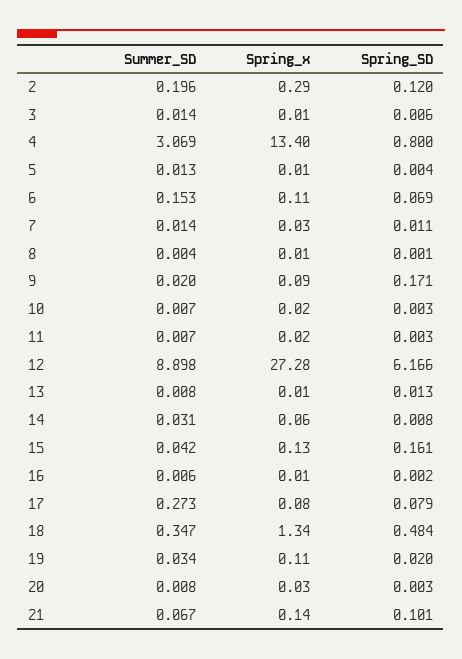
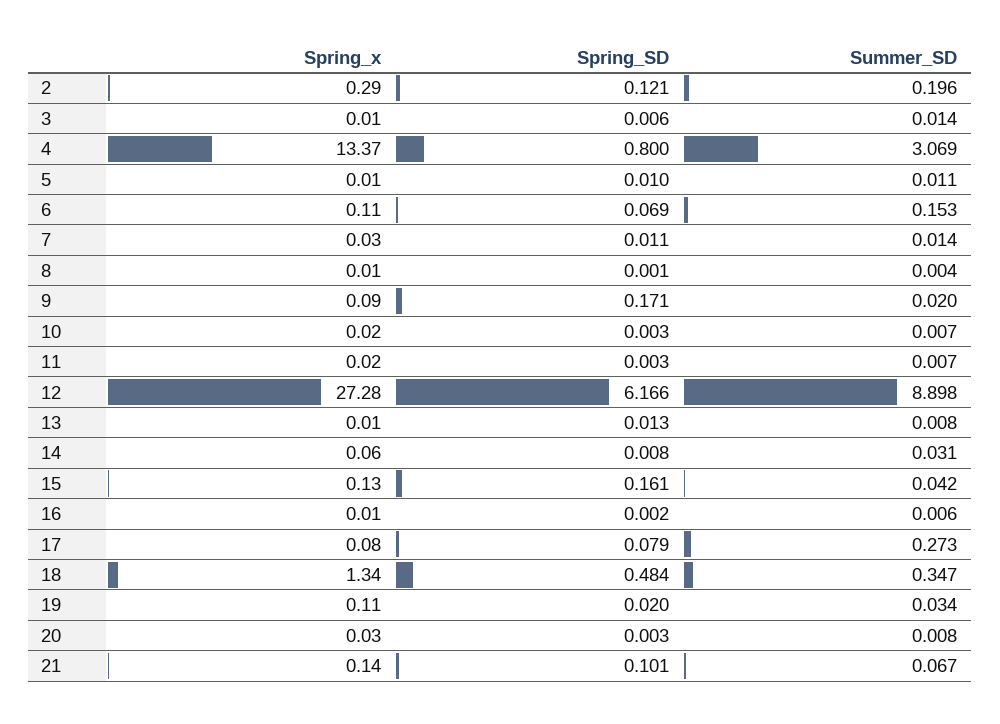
  {
    "Summer_SD": {
      "2": 0.196,
      "3": 0.014,
      "4": 3.069,
-     "5": 0.013,
+     "5": 0.011,
      "6": 0.153,
      "7": 0.014,
      "8": 0.004,
      "9": 0.02,
      "10": 0.007,
      "11": 0.007,
      "12": 8.898,
      "13": 0.008,
      "14": 0.031,
      "15": 0.042,
      "16": 0.006,
      "17": 0.273,
      "18": 0.347,
      "19": 0.034,
      "20": 0.008,
      "21": 0.067
    },
    "Spring_x": {
      "2": 0.29,
      "3": 0.01,
-     "4": 13.4,
+     "4": 13.37,
      "5": 0.01,
      "6": 0.11,
      "7": 0.03,
      "8": 0.01,
      "9": 0.09,
      "10": 0.02,
      "11": 0.02,
      "12": 27.28,
      "13": 0.01,
      "14": 0.06,
      "15": 0.13,
      "16": 0.01,
      "17": 0.08,
      "18": 1.34,
      "19": 0.11,
      "20": 0.03,
      "21": 0.14
    },
    "Spring_SD": {
-     "2": 0.12,
+     "2": 0.121,
      "3": 0.006,
      "4": 0.8,
-     "5": 0.004,
+     "5": 0.01,
      "6": 0.069,
      "7": 0.011,
      "8": 0.001,
      "9": 0.171,
      "10": 0.003,
      "11": 0.003,
      "12": 6.166,
      "13": 0.013,
      "14": 0.008,
      "15": 0.161,
      "16": 0.002,
      "17": 0.079,
      "18": 0.484,
      "19": 0.02,
      "20": 0.003,
      "21": 0.101
    }
  }

